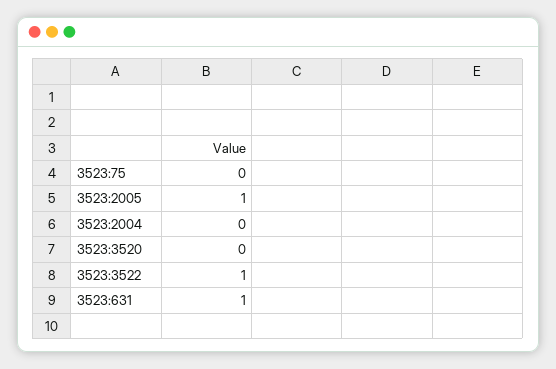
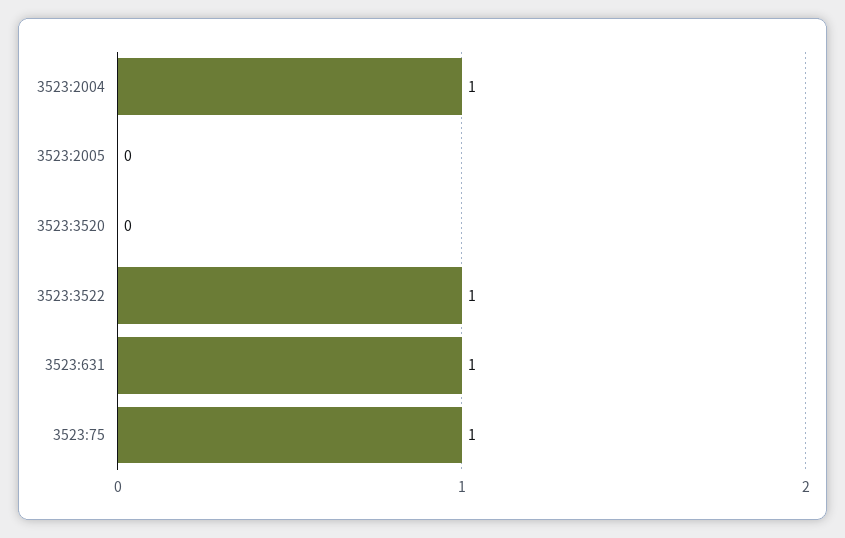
  {
-   "3523:75": 0,
+   "3523:75": 1,
-   "3523:2005": 1,
+   "3523:2005": 0,
-   "3523:2004": 0,
+   "3523:2004": 1,
    "3523:3520": 0,
    "3523:3522": 1,
    "3523:631": 1
  }

